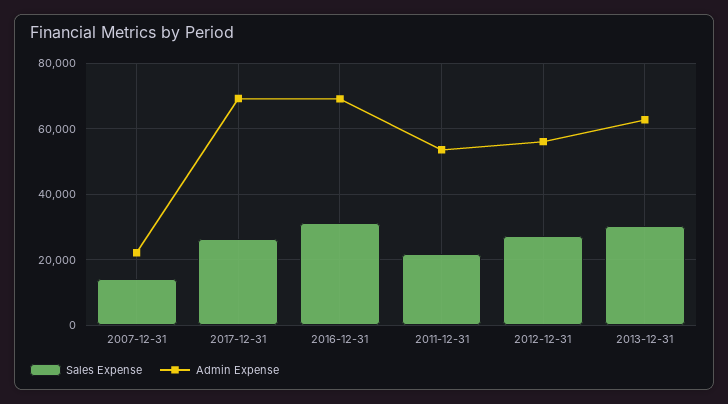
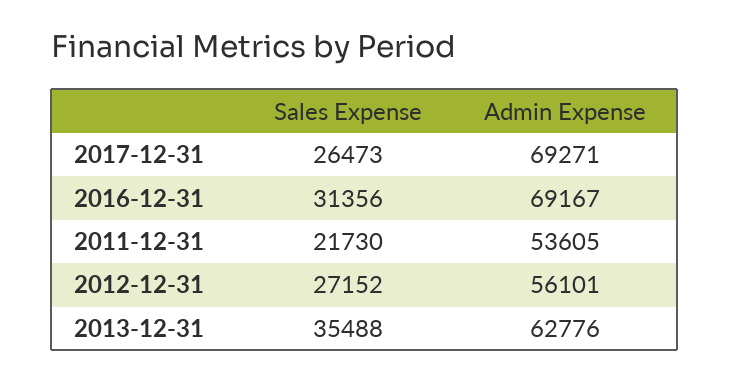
  {
    "Sales Expense": {
-     "2007-12-31": 14000,
      "2017-12-31": 26473,
      "2016-12-31": 31356,
      "2011-12-31": 21730,
      "2012-12-31": 27152,
-     "2013-12-31": 30000
+     "2013-12-31": 35488
    },
    "Admin Expense": {
-     "2007-12-31": 22000,
      "2017-12-31": 69271,
      "2016-12-31": 69167,
      "2011-12-31": 53605,
      "2012-12-31": 56101,
      "2013-12-31": 62776
    }
  }

